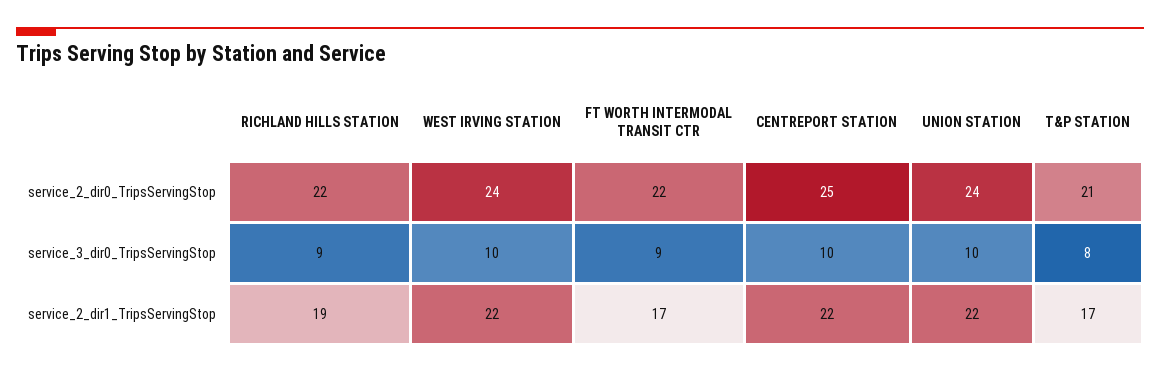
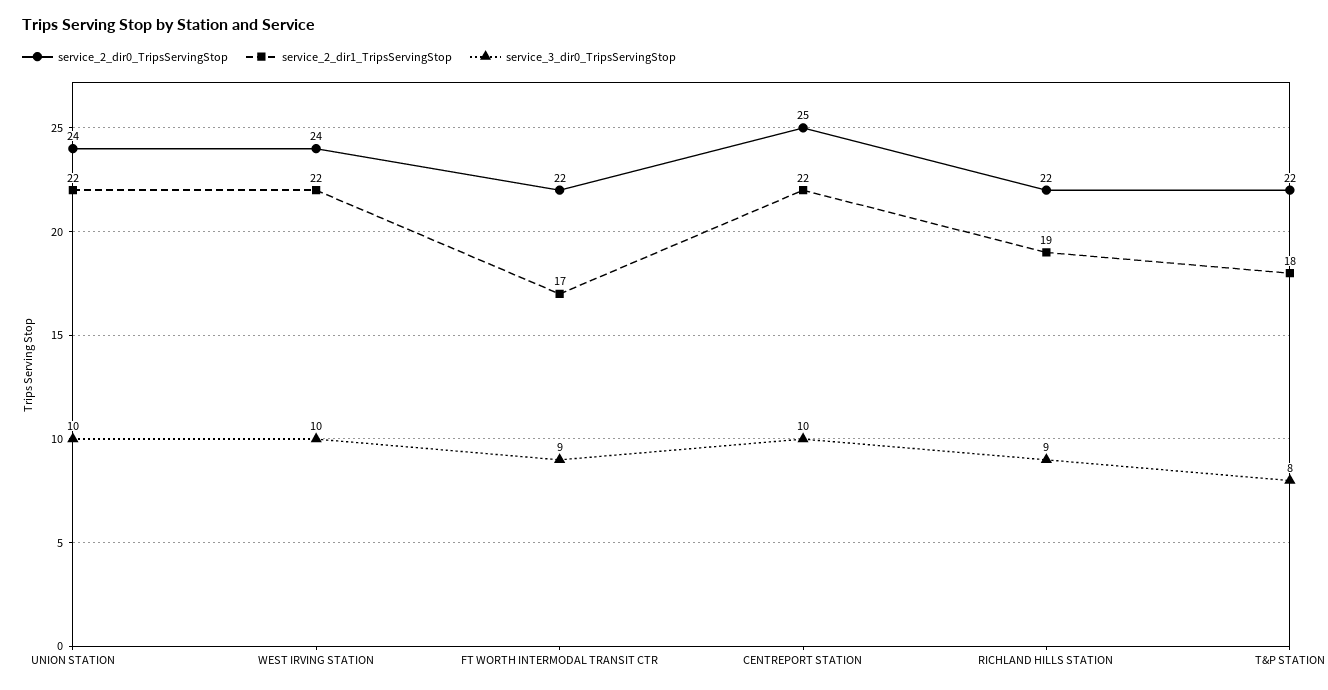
  {
    "service_2_dir0_TripsServingStop": {
      "RICHLAND HILLS STATION": 22,
      "WEST IRVING STATION": 24,
      "FT WORTH INTERMODAL TRANSIT CTR": 22,
      "CENTREPORT STATION": 25,
      "UNION STATION": 24,
-     "T&P STATION": 21
+     "T&P STATION": 22
    },
    "service_3_dir0_TripsServingStop": {
      "RICHLAND HILLS STATION": 9,
      "WEST IRVING STATION": 10,
      "FT WORTH INTERMODAL TRANSIT CTR": 9,
      "CENTREPORT STATION": 10,
      "UNION STATION": 10,
      "T&P STATION": 8
    },
    "service_2_dir1_TripsServingStop": {
      "RICHLAND HILLS STATION": 19,
      "WEST IRVING STATION": 22,
      "FT WORTH INTERMODAL TRANSIT CTR": 17,
      "CENTREPORT STATION": 22,
      "UNION STATION": 22,
-     "T&P STATION": 17
+     "T&P STATION": 18
    }
  }

